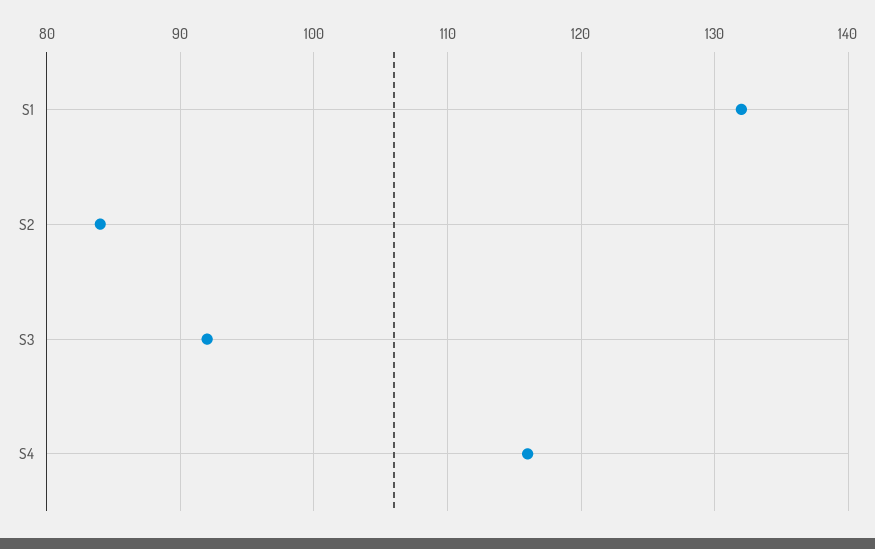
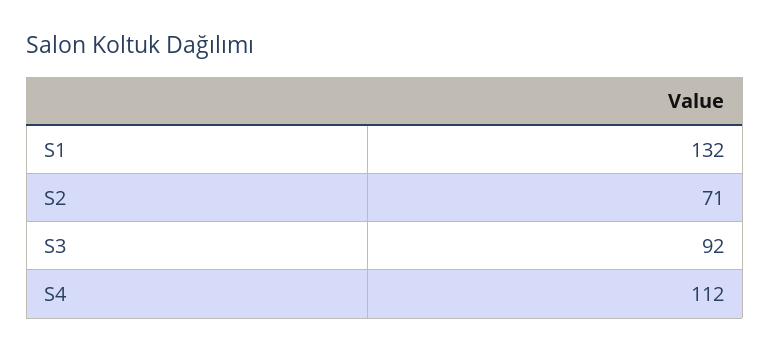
  {
    "S1": 132,
-   "S2": 84,
+   "S2": 71,
    "S3": 92,
-   "S4": 116
+   "S4": 112
  }

